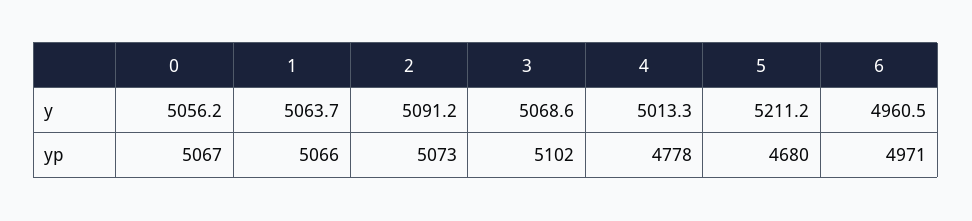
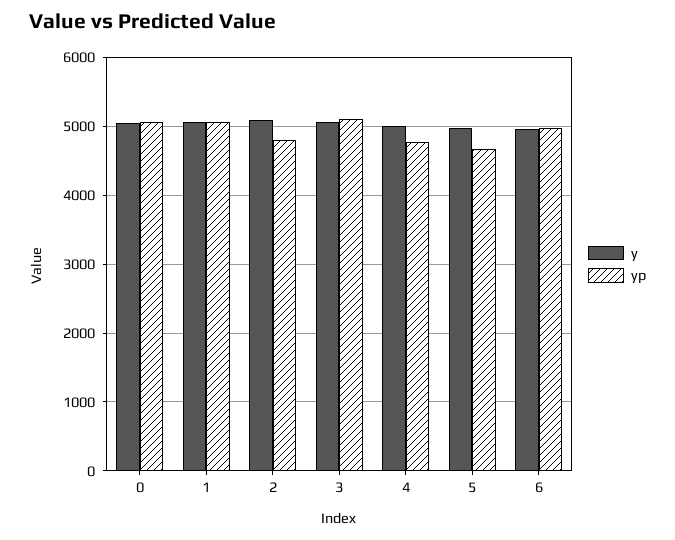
  {
    "y": {
      "0": 5056.2,
      "1": 5063.7,
      "2": 5091.2,
      "3": 5068.6,
      "4": 5013.3,
-     "5": 5211.2,
+     "5": 5000,
      "6": 4960.5
    },
    "yp": {
      "0": 5067,
      "1": 5066,
-     "2": 5073,
+     "2": 4800,
      "3": 5102,
      "4": 4778,
      "5": 4680,
      "6": 4971
    }
  }

